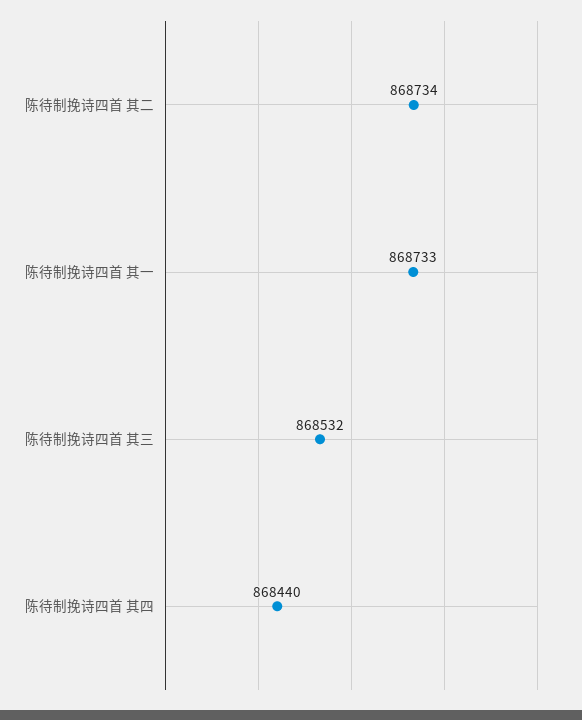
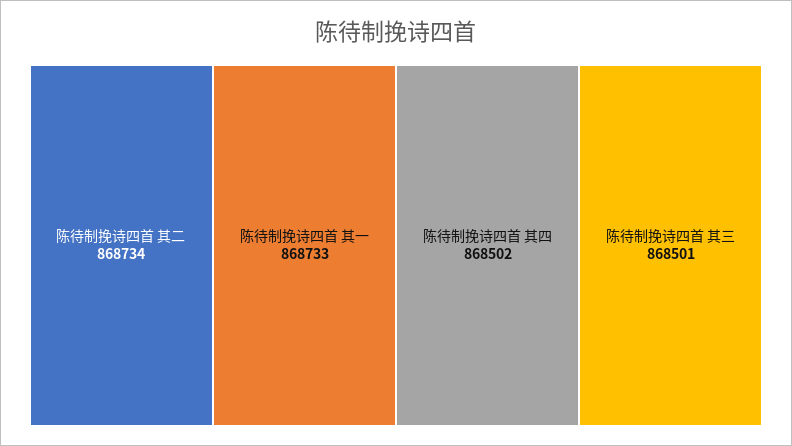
  {
    "陈待制挽诗四首 其二": 868734,
    "陈待制挽诗四首 其一": 868733,
-   "陈待制挽诗四首 其三": 868532,
+   "陈待制挽诗四首 其三": 868501,
-   "陈待制挽诗四首 其四": 868440
+   "陈待制挽诗四首 其四": 868502
  }

